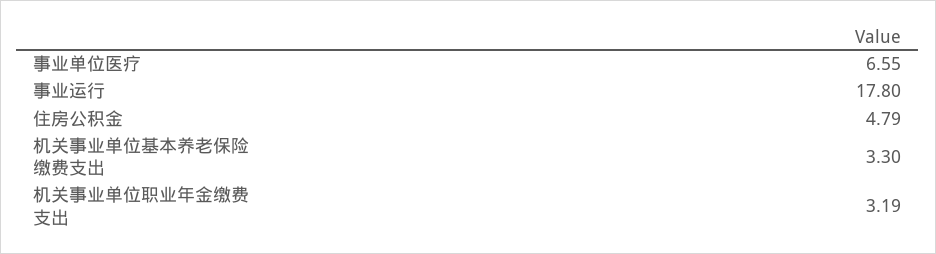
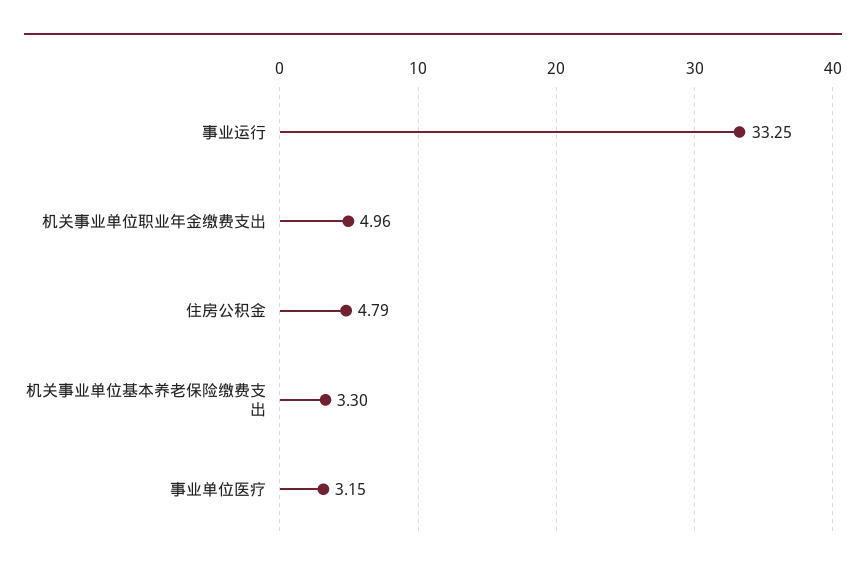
  {
-   "事业单位医疗": 6.55,
+   "事业单位医疗": 3.15,
-   "事业运行": 17.8,
+   "事业运行": 33.25,
    "住房公积金": 4.79,
    "机关事业单位基本养老保险缴费支出": 3.3,
-   "机关事业单位职业年金缴费支出": 3.19
+   "机关事业单位职业年金缴费支出": 4.96
  }

